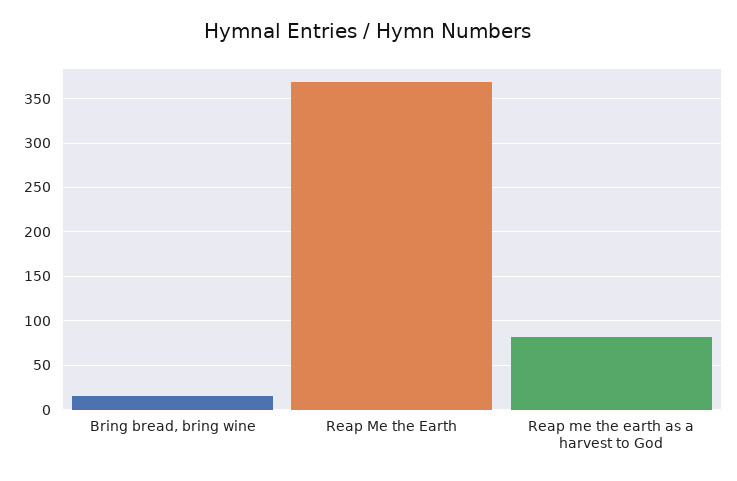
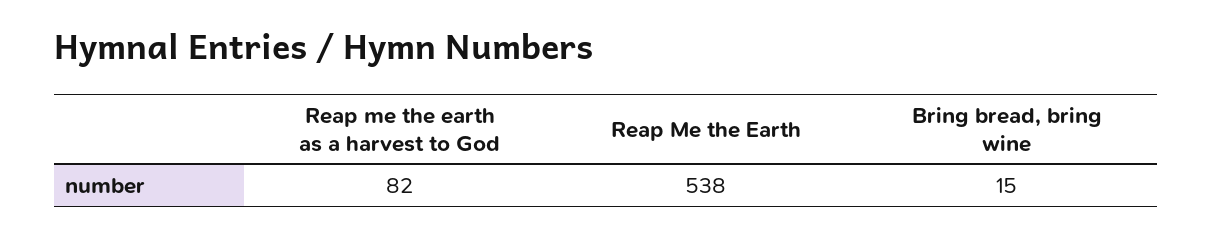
  {
    "Bring bread, bring wine": 15,
-   "Reap Me the Earth": 370,
+   "Reap Me the Earth": 538,
    "Reap me the earth as a harvest to God": 82
  }

